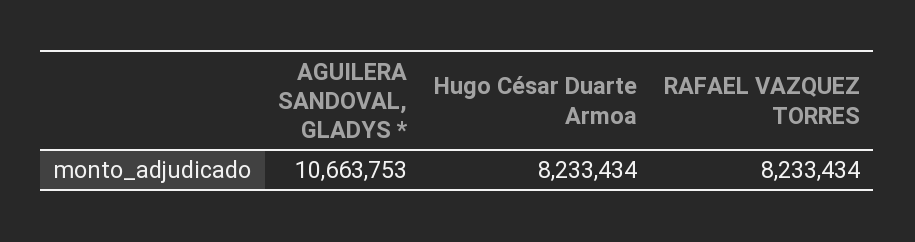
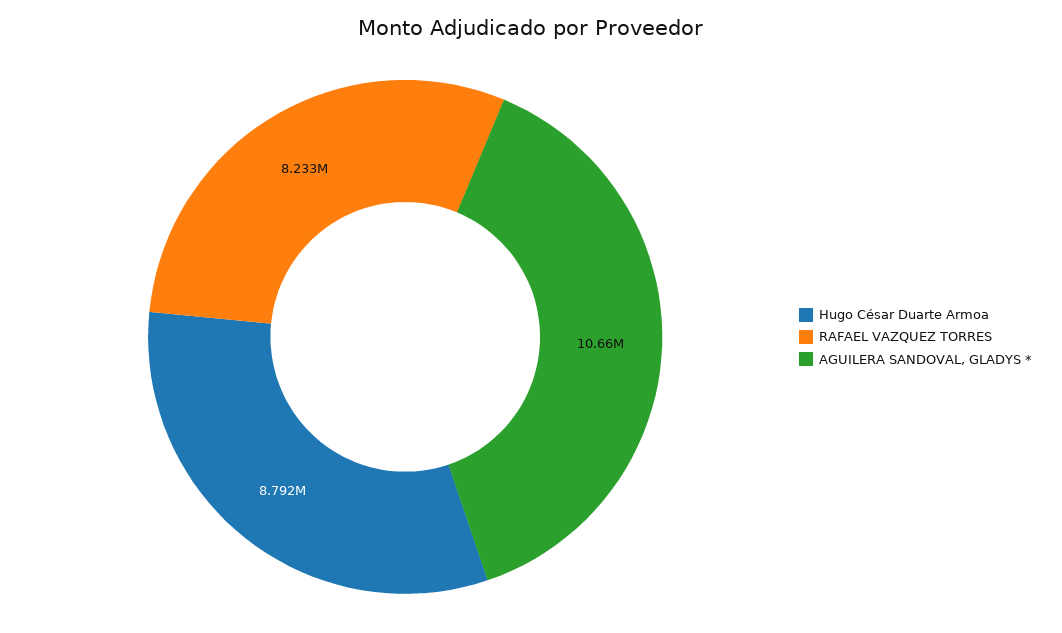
  {
    "AGUILERA SANDOVAL, GLADYS *": 10663753,
-   "Hugo César Duarte Armoa": 8233434,
+   "Hugo César Duarte Armoa": 8792000,
    "RAFAEL VAZQUEZ TORRES": 8233434
  }

